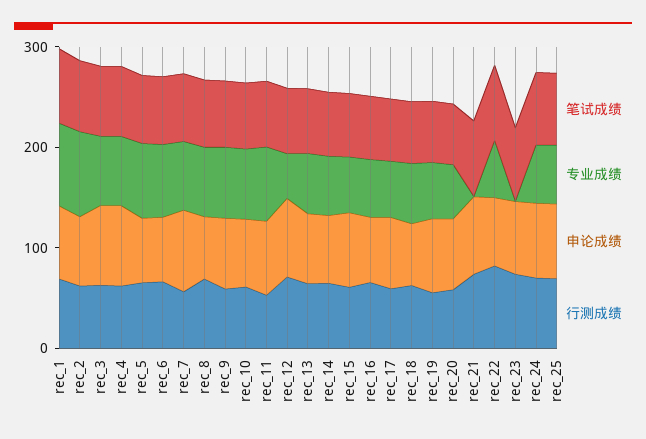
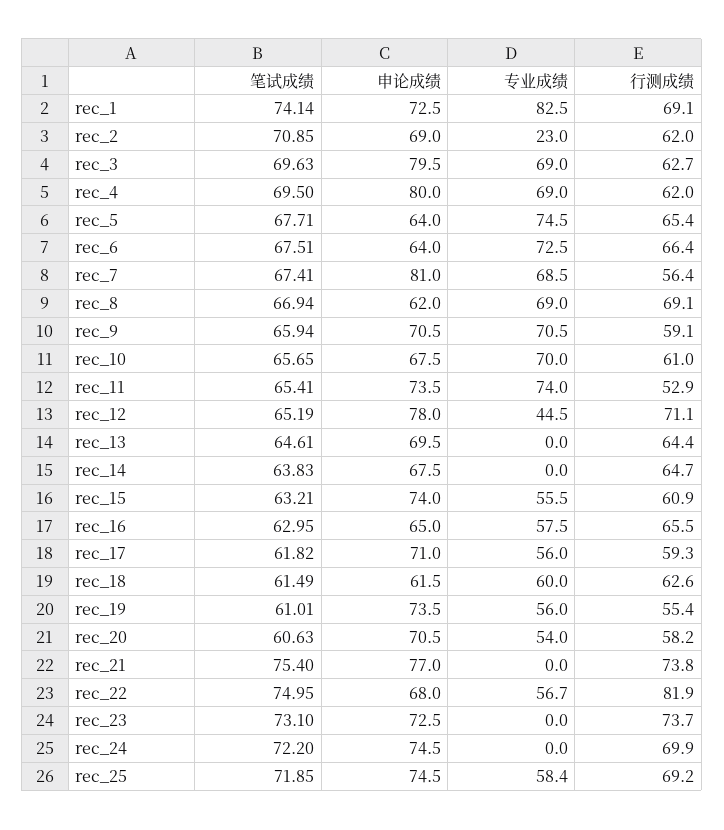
  {
    "笔试成绩": {
      "rec_1": 74.14,
      "rec_2": 70.85,
      "rec_3": 69.63,
      "rec_4": 69.5,
      "rec_5": 67.71,
      "rec_6": 67.51,
      "rec_7": 67.41,
      "rec_8": 66.94,
      "rec_9": 65.94,
      "rec_10": 65.65,
      "rec_11": 65.41,
      "rec_12": 65.19,
      "rec_13": 64.61,
      "rec_14": 63.83,
      "rec_15": 63.21,
      "rec_16": 62.95,
      "rec_17": 61.82,
      "rec_18": 61.49,
      "rec_19": 61.01,
      "rec_20": 60.63,
      "rec_21": 75.4,
      "rec_22": 74.95,
      "rec_23": 73.1,
      "rec_24": 72.2,
      "rec_25": 71.85
    },
    "专业成绩": {
      "rec_1": 82.5,
-     "rec_2": 80,
+     "rec_2": 23,
      "rec_3": 69,
      "rec_4": 69,
      "rec_5": 74.5,
      "rec_6": 72.5,
      "rec_7": 68.5,
      "rec_8": 69,
      "rec_9": 70.5,
      "rec_10": 70,
      "rec_11": 74,
      "rec_12": 44.5,
-     "rec_13": 60,
+     "rec_13": 0,
-     "rec_14": 60,
+     "rec_14": 0,
      "rec_15": 55.5,
      "rec_16": 57.5,
      "rec_17": 56,
      "rec_18": 60,
      "rec_19": 56,
      "rec_20": 54,
      "rec_21": 0,
      "rec_22": 56.7,
      "rec_23": 0,
-     "rec_24": 60,
+     "rec_24": 0,
      "rec_25": 58.4
    },
    "申论成绩": {
      "rec_1": 72.5,
      "rec_2": 69,
      "rec_3": 79.5,
      "rec_4": 80,
      "rec_5": 64,
      "rec_6": 64,
      "rec_7": 81,
      "rec_8": 62,
      "rec_9": 70.5,
      "rec_10": 67.5,
      "rec_11": 73.5,
      "rec_12": 78,
      "rec_13": 69.5,
      "rec_14": 67.5,
      "rec_15": 74,
      "rec_16": 65,
      "rec_17": 71,
      "rec_18": 61.5,
      "rec_19": 73.5,
      "rec_20": 70.5,
      "rec_21": 77,
      "rec_22": 68,
      "rec_23": 72.5,
      "rec_24": 74.5,
      "rec_25": 74.5
    },
    "行测成绩": {
      "rec_1": 69.1,
      "rec_2": 62,
      "rec_3": 62.7,
      "rec_4": 62,
      "rec_5": 65.4,
      "rec_6": 66.4,
      "rec_7": 56.4,
      "rec_8": 69.1,
      "rec_9": 59.1,
      "rec_10": 61,
      "rec_11": 52.9,
      "rec_12": 71.1,
      "rec_13": 64.4,
      "rec_14": 64.7,
      "rec_15": 60.9,
      "rec_16": 65.5,
      "rec_17": 59.3,
      "rec_18": 62.6,
      "rec_19": 55.4,
      "rec_20": 58.2,
      "rec_21": 73.8,
      "rec_22": 81.9,
      "rec_23": 73.7,
      "rec_24": 69.9,
      "rec_25": 69.2
    }
  }

